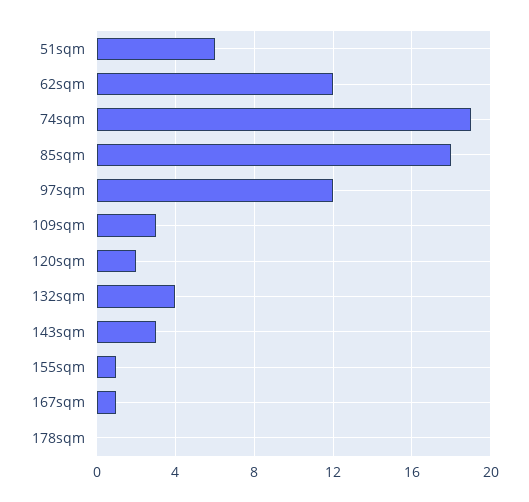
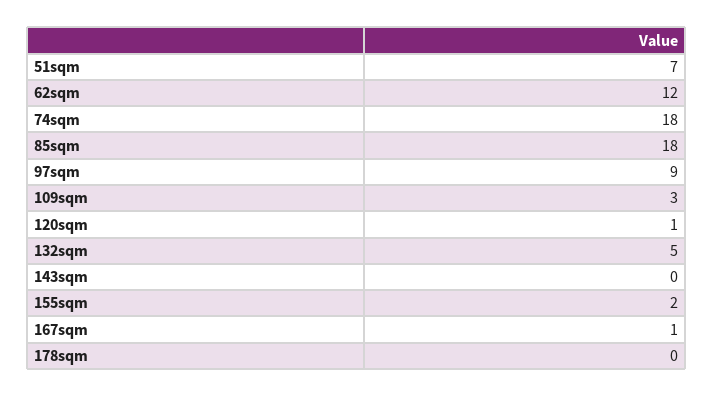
  {
-   "51sqm": 6,
+   "51sqm": 7,
    "62sqm": 12,
-   "74sqm": 19,
+   "74sqm": 18,
    "85sqm": 18,
-   "97sqm": 12,
+   "97sqm": 9,
    "109sqm": 3,
-   "120sqm": 2,
+   "120sqm": 1,
-   "132sqm": 4,
+   "132sqm": 5,
-   "143sqm": 3,
+   "143sqm": 0,
-   "155sqm": 1,
+   "155sqm": 2,
    "167sqm": 1,
    "178sqm": 0
  }

